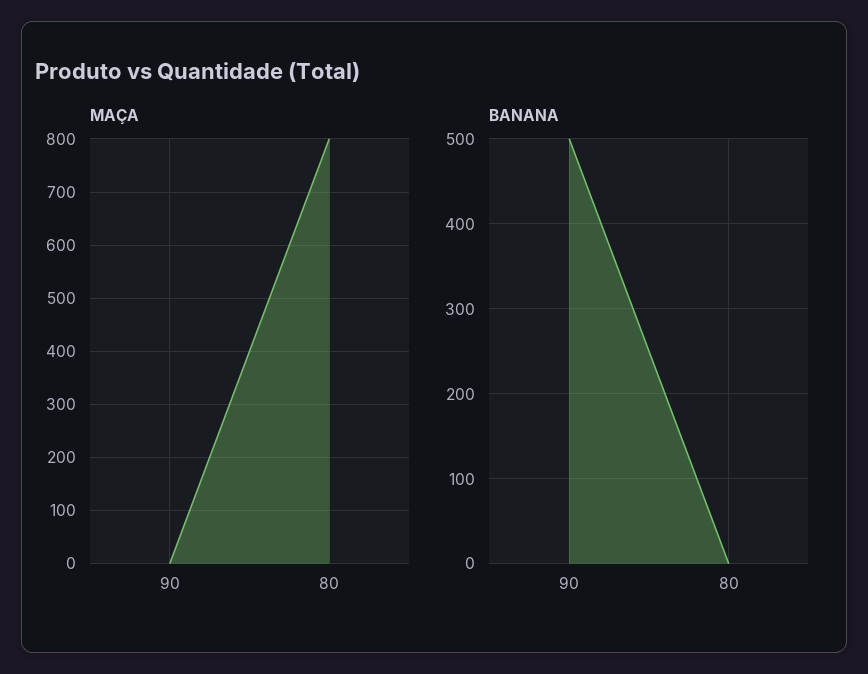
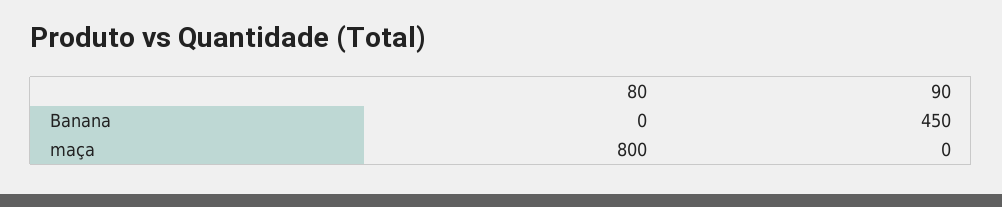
  {
    "MAÇA": {
      "90": 0,
      "80": 800
    },
    "BANANA": {
-     "90": 500,
+     "90": 450,
      "80": 0
    }
  }

